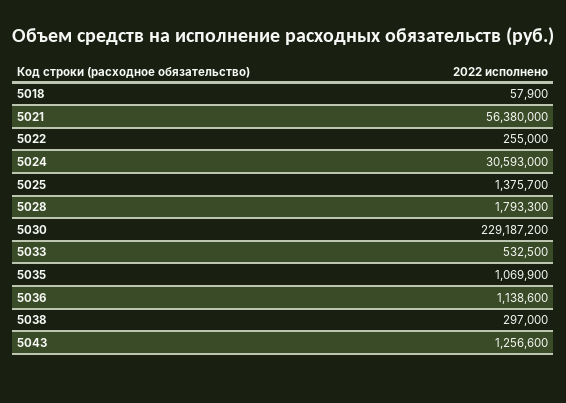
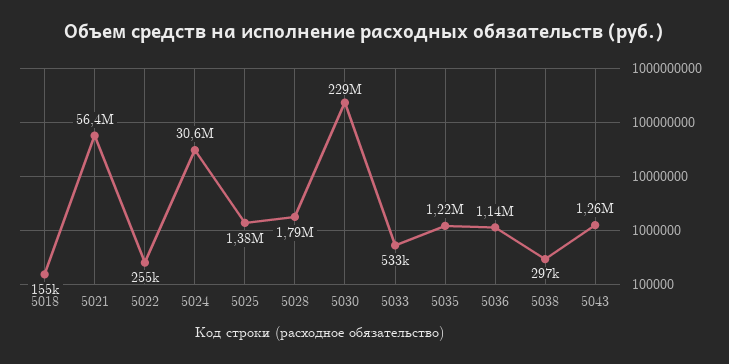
  {
-   "5018": 57900,
+   "5018": 155000,
    "5021": 56380000,
    "5022": 255000,
    "5024": 30593000,
    "5025": 1375700,
    "5028": 1793300,
    "5030": 229187200,
    "5033": 532500,
-   "5035": 1069900,
+   "5035": 1220000,
    "5036": 1138600,
    "5038": 297000,
    "5043": 1256600
  }

